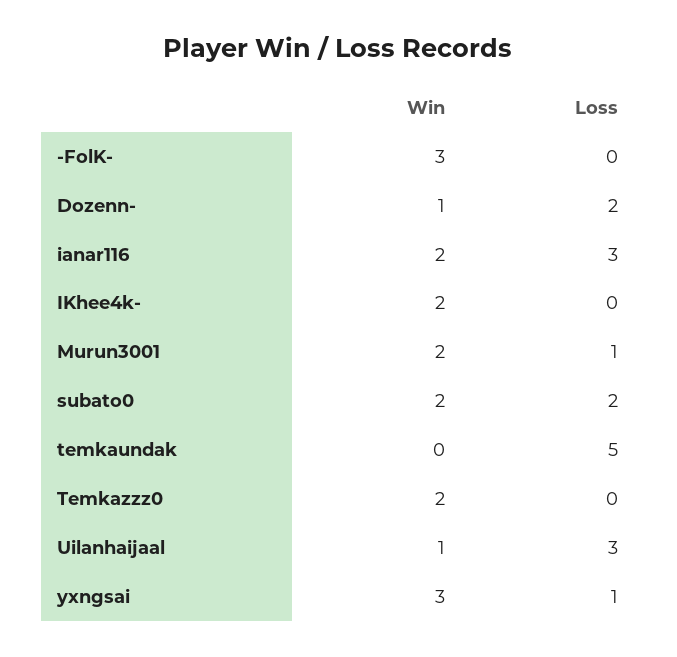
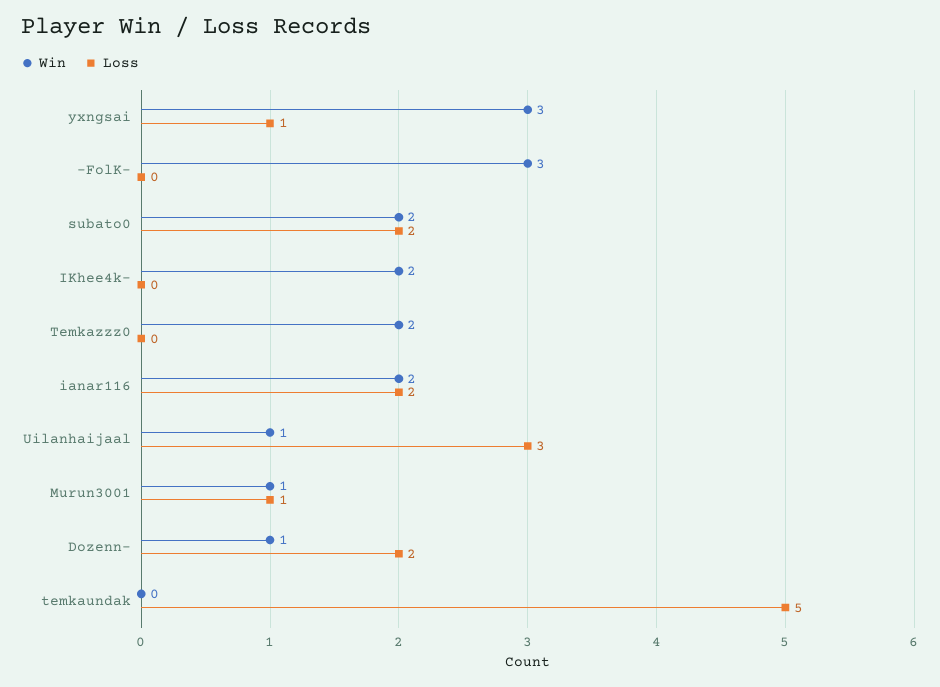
  {
    "Win": {
      "-FolK-": 3,
      "Dozenn-": 1,
      "ianar116": 2,
      "IKhee4k-": 2,
-     "Murun3001": 2,
+     "Murun3001": 1,
      "subato0": 2,
      "temkaundak": 0,
      "Temkazzz0": 2,
      "Uilanhaijaal": 1,
      "yxngsai": 3
    },
    "Loss": {
      "-FolK-": 0,
      "Dozenn-": 2,
-     "ianar116": 3,
+     "ianar116": 2,
      "IKhee4k-": 0,
      "Murun3001": 1,
      "subato0": 2,
      "temkaundak": 5,
      "Temkazzz0": 0,
      "Uilanhaijaal": 3,
      "yxngsai": 1
    }
  }

